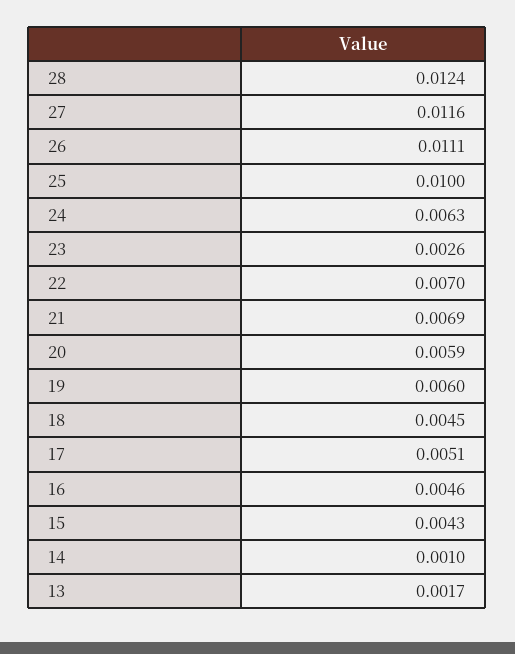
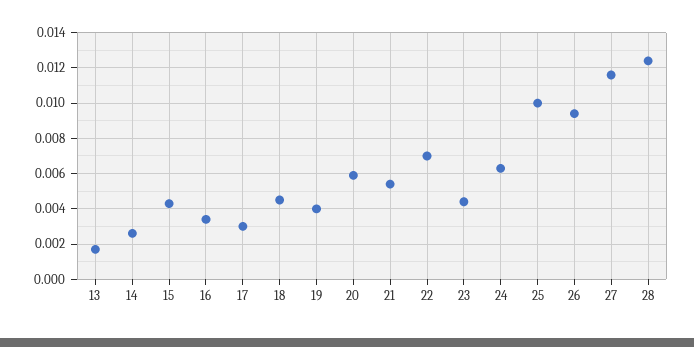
  {
    "28": 0.0124,
    "27": 0.0116,
-   "26": 0.0111,
+   "26": 0.0095,
    "25": 0.01,
    "24": 0.0063,
-   "23": 0.0026,
+   "23": 0.0045,
    "22": 0.007,
-   "21": 0.0069,
+   "21": 0.0055,
    "20": 0.0059,
-   "19": 0.006,
+   "19": 0.004,
    "18": 0.0045,
-   "17": 0.0051,
+   "17": 0.003,
-   "16": 0.0046,
+   "16": 0.0035,
    "15": 0.0043,
-   "14": 0.001,
+   "14": 0.0025,
    "13": 0.0017
  }

